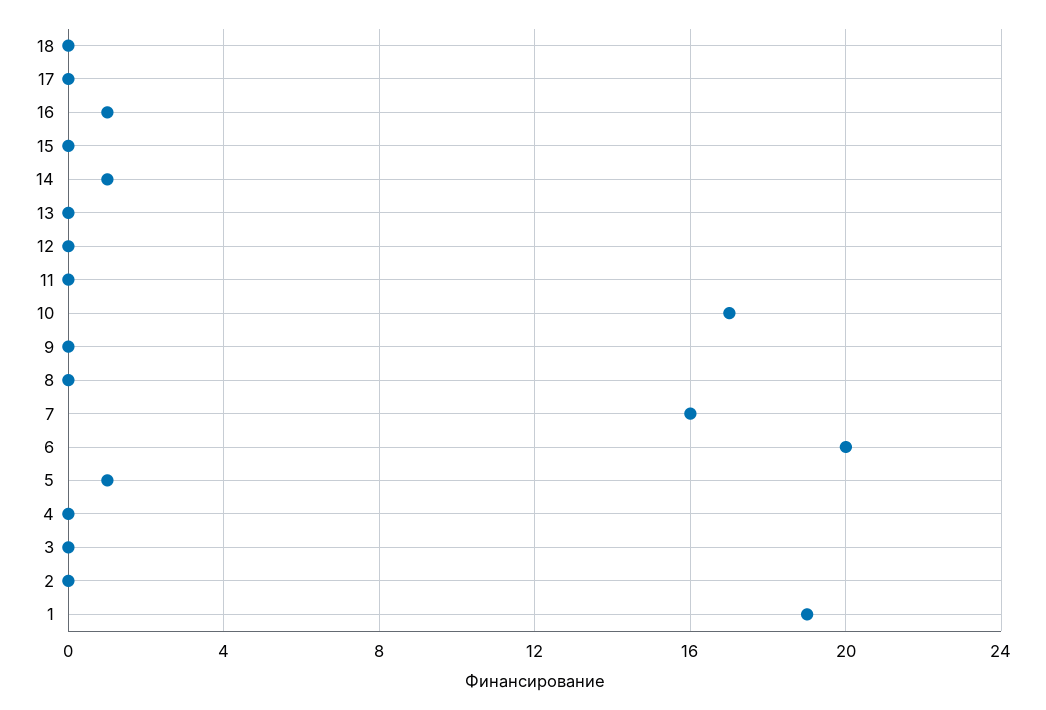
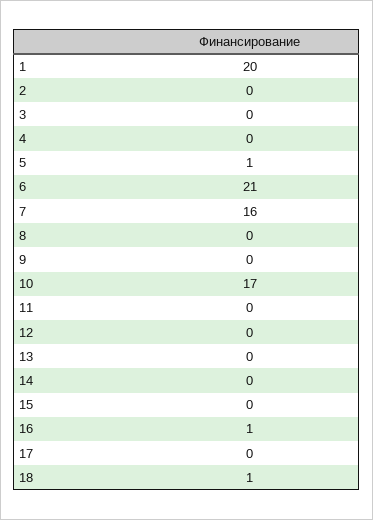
  {
-   "18": 0,
+   "18": 1,
    "17": 0,
    "16": 1,
    "15": 0,
-   "14": 1,
+   "14": 0,
    "13": 0,
    "12": 0,
    "11": 0,
    "10": 17,
    "9": 0,
    "8": 0,
    "7": 16,
-   "6": 20,
+   "6": 21,
    "5": 1,
    "4": 0,
    "3": 0,
    "2": 0,
-   "1": 19
+   "1": 20
  }

